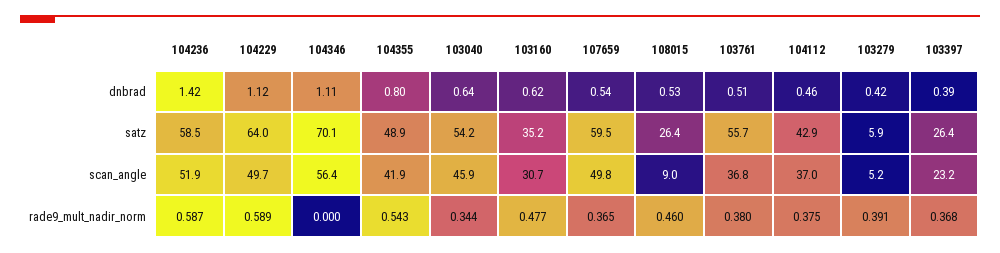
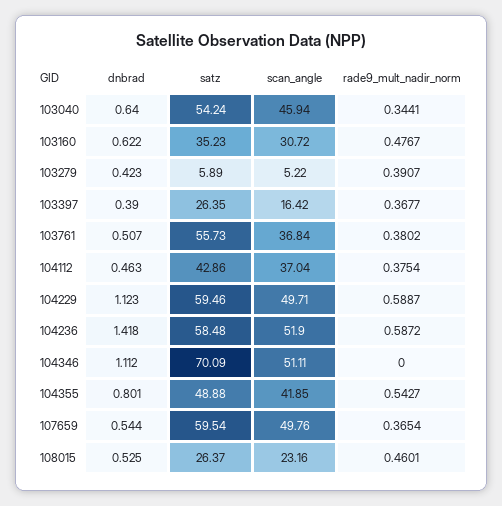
  {
    "104236": {
      "dnbrad": 1.418,
      "satz": 58.48,
      "scan_angle": 51.9,
      "rade9_mult_nadir_norm": 0.5872
    },
    "104229": {
      "dnbrad": 1.123,
-     "satz": 64,
+     "satz": 59.46,
      "scan_angle": 49.71,
      "rade9_mult_nadir_norm": 0.5887
    },
    "104346": {
      "dnbrad": 1.112,
      "satz": 70.09,
-     "scan_angle": 56.4,
+     "scan_angle": 51.11,
      "rade9_mult_nadir_norm": 0
    },
    "104355": {
      "dnbrad": 0.801,
      "satz": 48.88,
      "scan_angle": 41.85,
      "rade9_mult_nadir_norm": 0.5427
    },
    "103040": {
      "dnbrad": 0.64,
      "satz": 54.24,
      "scan_angle": 45.94,
      "rade9_mult_nadir_norm": 0.3441
    },
    "103160": {
      "dnbrad": 0.622,
      "satz": 35.23,
      "scan_angle": 30.72,
      "rade9_mult_nadir_norm": 0.4767
    },
    "107659": {
      "dnbrad": 0.544,
      "satz": 59.54,
      "scan_angle": 49.76,
      "rade9_mult_nadir_norm": 0.3654
    },
    "108015": {
      "dnbrad": 0.525,
      "satz": 26.37,
-     "scan_angle": 9,
+     "scan_angle": 23.16,
      "rade9_mult_nadir_norm": 0.4601
    },
    "103761": {
      "dnbrad": 0.507,
      "satz": 55.73,
      "scan_angle": 36.84,
      "rade9_mult_nadir_norm": 0.3802
    },
    "104112": {
      "dnbrad": 0.463,
      "satz": 42.86,
      "scan_angle": 37.04,
      "rade9_mult_nadir_norm": 0.3754
    },
    "103279": {
      "dnbrad": 0.423,
      "satz": 5.89,
      "scan_angle": 5.22,
      "rade9_mult_nadir_norm": 0.3907
    },
    "103397": {
      "dnbrad": 0.39,
      "satz": 26.35,
-     "scan_angle": 23.2,
+     "scan_angle": 16.42,
      "rade9_mult_nadir_norm": 0.3677
    }
  }

